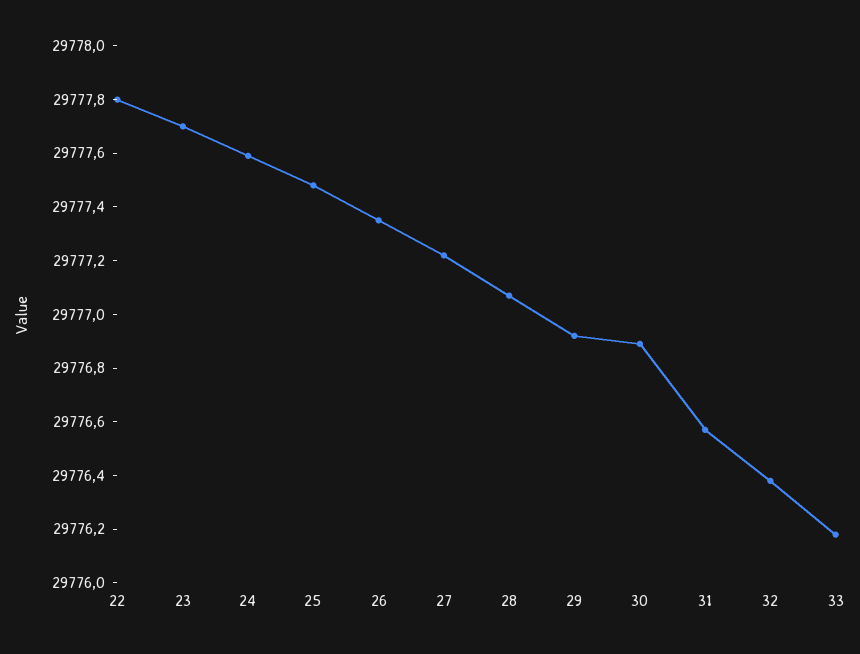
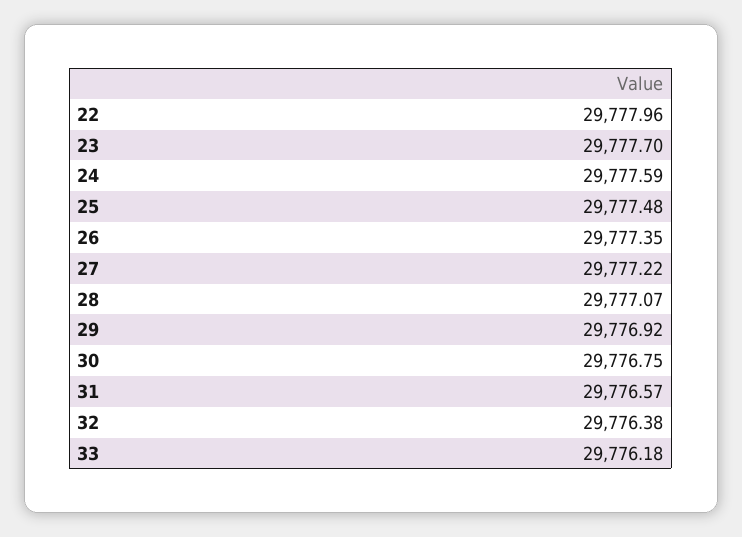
  {
-   "22": 29777.8,
+   "22": 29777.96,
    "23": 29777.7,
    "24": 29777.59,
    "25": 29777.48,
    "26": 29777.35,
    "27": 29777.22,
    "28": 29777.07,
    "29": 29776.92,
-   "30": 29776.9,
+   "30": 29776.75,
    "31": 29776.57,
    "32": 29776.38,
    "33": 29776.18
  }

